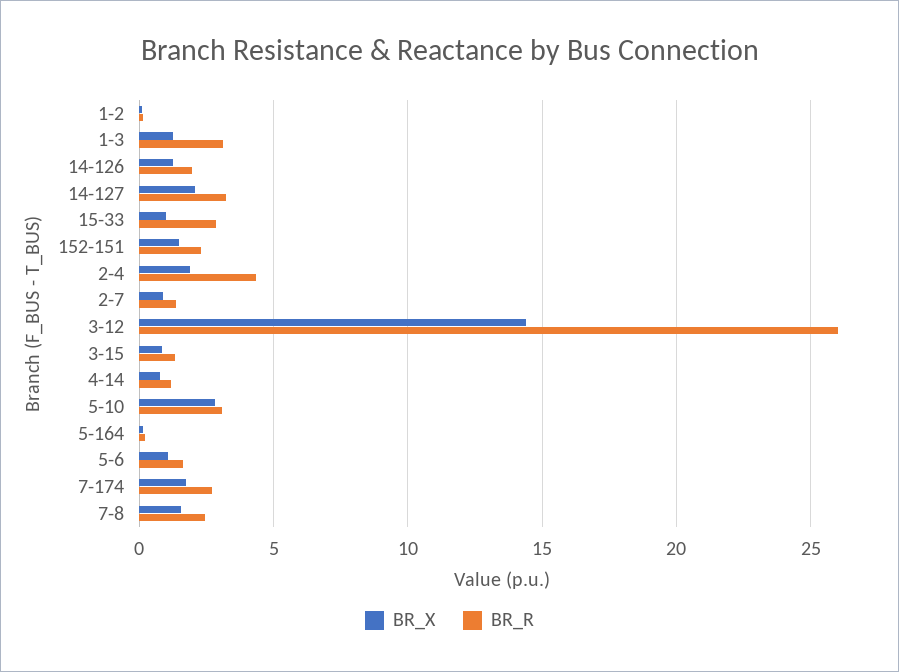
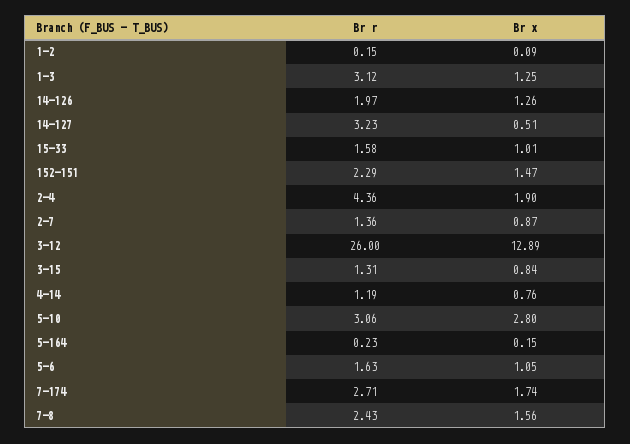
  {
    "BR_X": {
      "1-2": 0.09,
      "1-3": 1.25,
      "14-126": 1.26,
-     "14-127": 2,
+     "14-127": 0.51,
      "15-33": 1.01,
      "152-151": 1.47,
      "2-4": 1.9,
      "2-7": 0.87,
-     "3-12": 14.5,
+     "3-12": 12.89,
      "3-15": 0.84,
      "4-14": 0.76,
      "5-10": 2.8,
      "5-164": 0.15,
      "5-6": 1.05,
      "7-174": 1.74,
      "7-8": 1.56
    },
    "BR_R": {
      "1-2": 0.15,
      "1-3": 3.12,
      "14-126": 1.97,
      "14-127": 3.23,
-     "15-33": 3,
+     "15-33": 1.58,
      "152-151": 2.29,
      "2-4": 4.36,
      "2-7": 1.36,
      "3-12": 26,
      "3-15": 1.31,
      "4-14": 1.19,
      "5-10": 3.06,
      "5-164": 0.23,
      "5-6": 1.63,
      "7-174": 2.71,
      "7-8": 2.43
    }
  }

